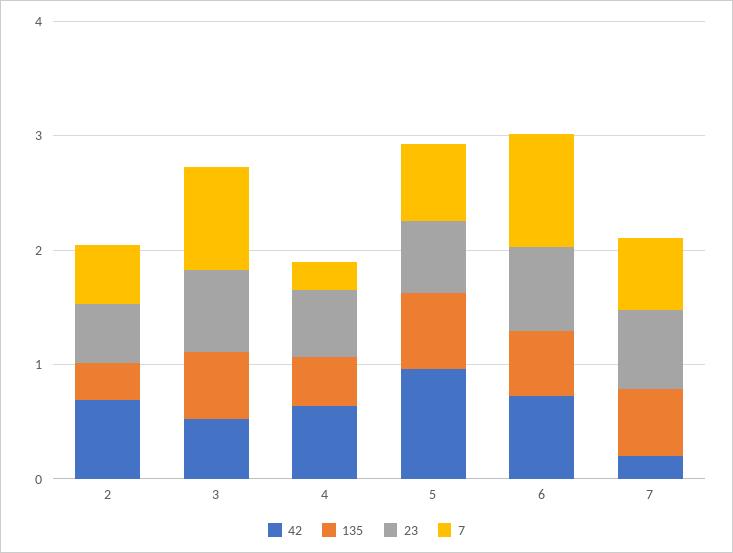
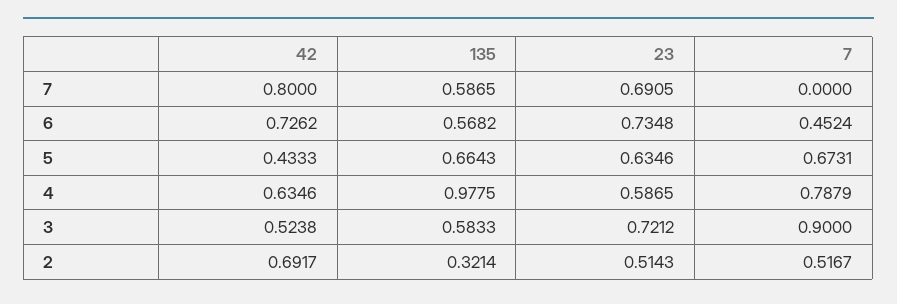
  {
    "42": {
      "2": 0.6917,
      "3": 0.5238,
      "4": 0.6346,
-     "5": 1,
+     "5": 0.4333,
      "6": 0.7262,
-     "7": 0.2
+     "7": 0.8
    },
    "135": {
      "2": 0.3214,
      "3": 0.5833,
-     "4": 0.4,
+     "4": 0.9775,
      "5": 0.6643,
      "6": 0.5682,
      "7": 0.5865
    },
    "23": {
      "2": 0.5143,
      "3": 0.7212,
      "4": 0.5865,
      "5": 0.6346,
      "6": 0.7348,
      "7": 0.6905
    },
    "7": {
      "2": 0.5167,
      "3": 0.9,
-     "4": 0.2,
+     "4": 0.7879,
      "5": 0.6731,
-     "6": 1,
+     "6": 0.4524,
-     "7": 0.6
+     "7": 0
    }
  }

